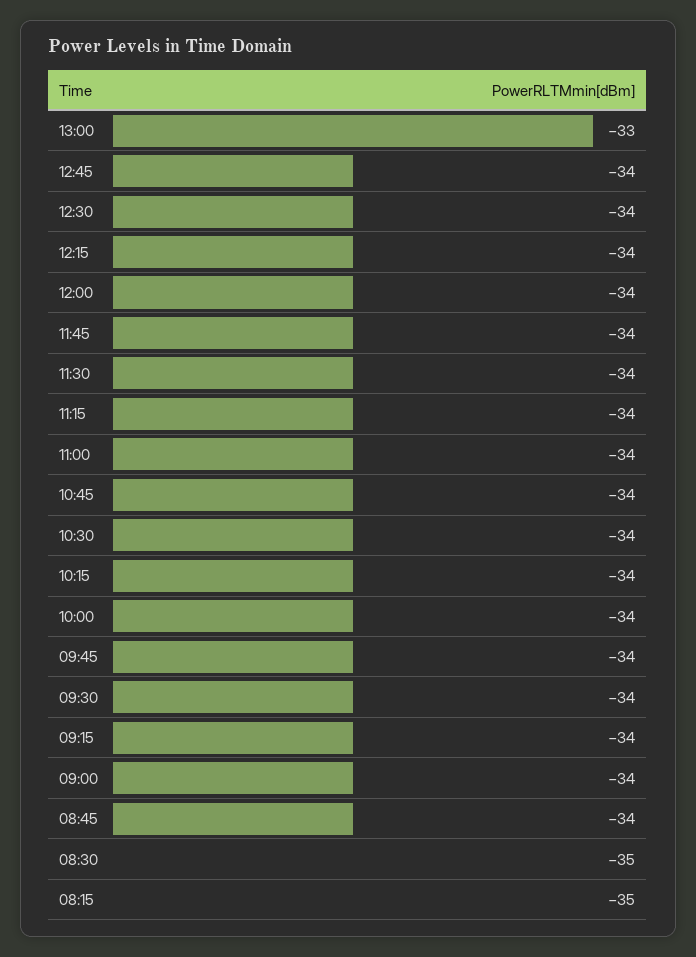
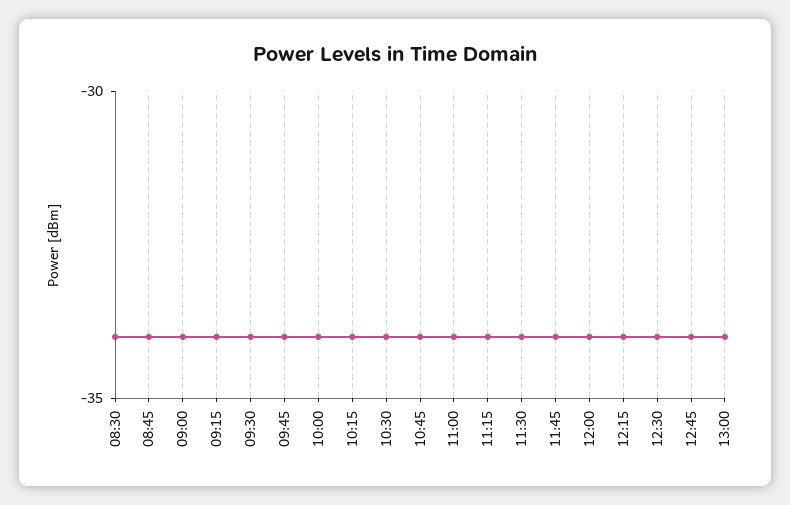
  {
-   "13:00": -33,
+   "13:00": -34,
    "12:45": -34,
    "12:30": -34,
    "12:15": -34,
    "12:00": -34,
    "11:45": -34,
    "11:30": -34,
    "11:15": -34,
    "11:00": -34,
    "10:45": -34,
    "10:30": -34,
    "10:15": -34,
    "10:00": -34,
    "09:45": -34,
    "09:30": -34,
    "09:15": -34,
    "09:00": -34,
    "08:45": -34,
-   "08:30": -35,
+   "08:30": -34
-   "08:15": -35
  }

